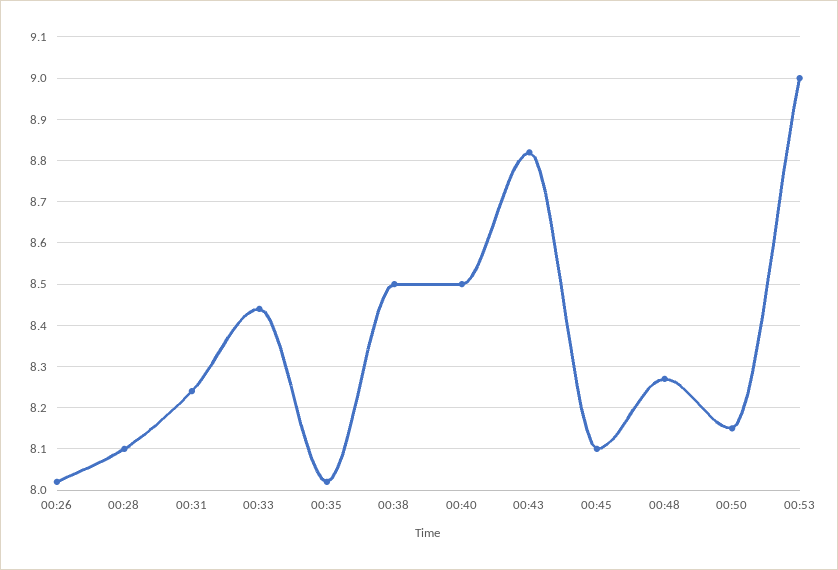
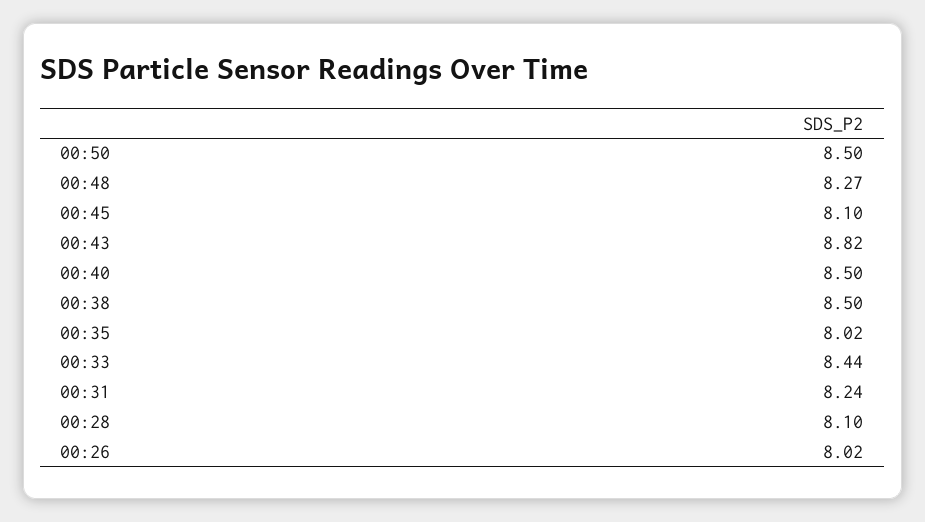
  {
    "00:26": 8.02,
    "00:28": 8.1,
    "00:31": 8.24,
    "00:33": 8.44,
    "00:35": 8.02,
    "00:38": 8.5,
    "00:40": 8.5,
    "00:43": 8.82,
    "00:45": 8.1,
    "00:48": 8.27,
-   "00:50": 8.15,
+   "00:50": 8.5
-   "00:53": 9
  }

